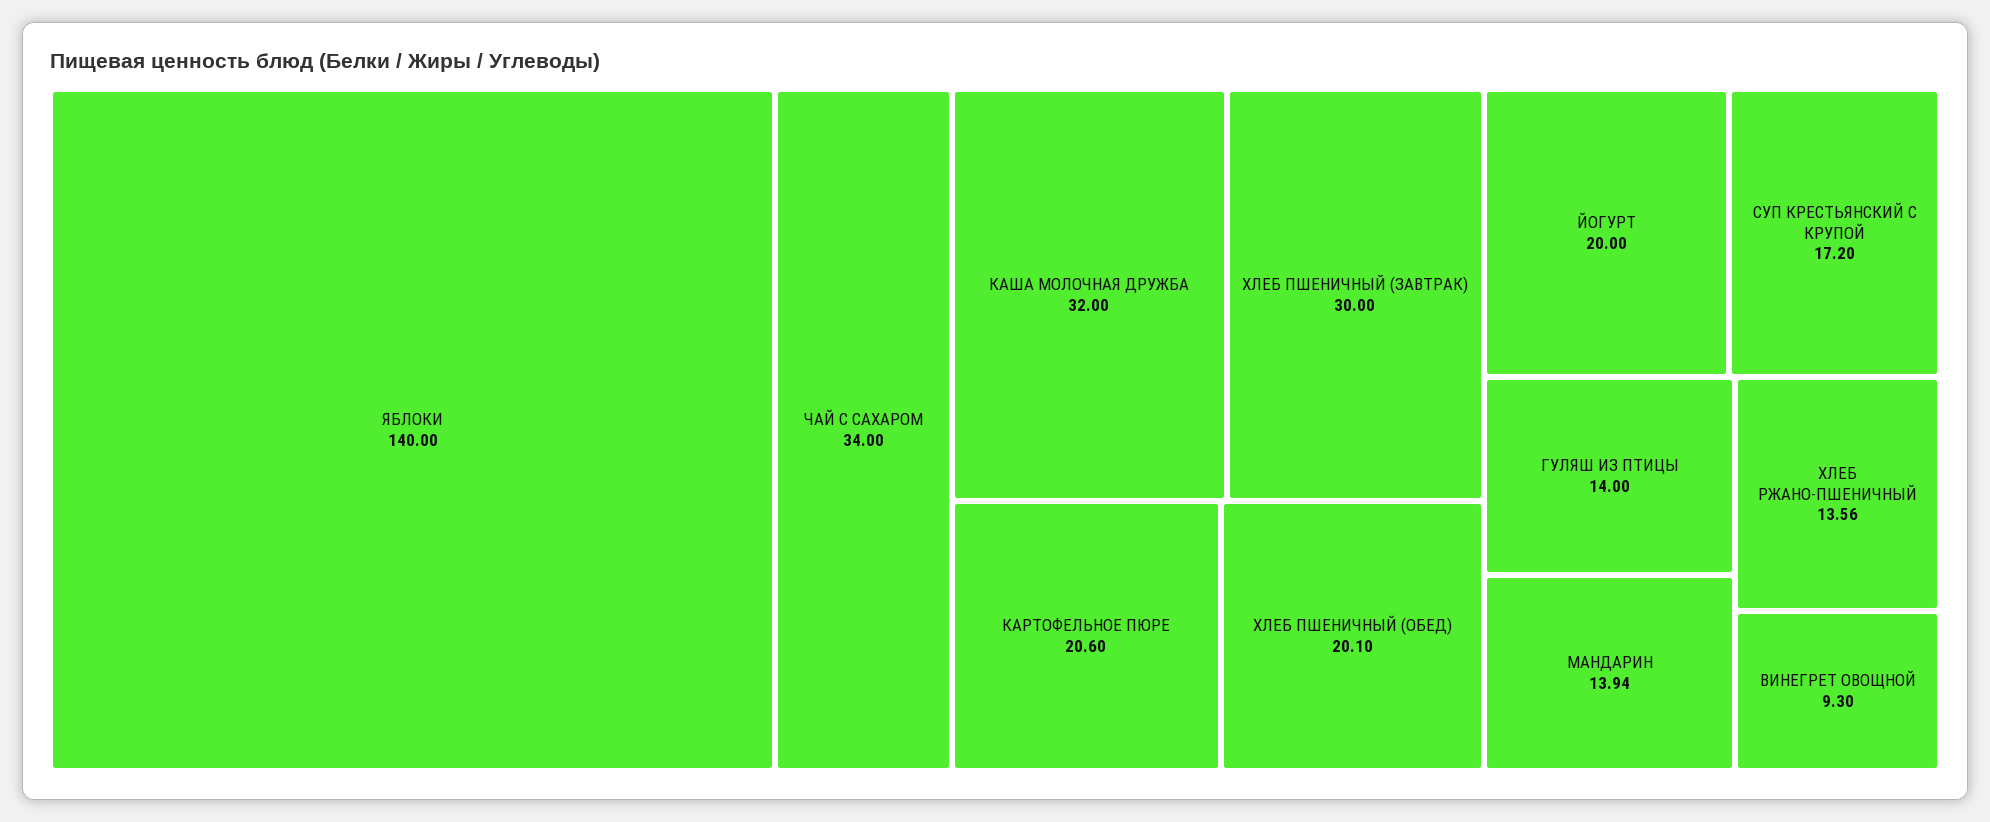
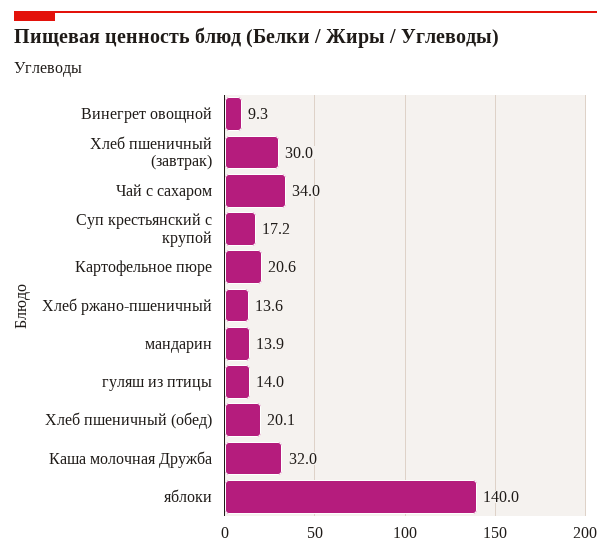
  {
    "ЯБЛОКИ": 140,
    "ЧАЙ С САХАРОМ": 34,
    "КАША МОЛОЧНАЯ ДРУЖБА": 32,
    "ХЛЕБ ПШЕНИЧНЫЙ (ЗАВТРАК)": 30,
    "КАРТОФЕЛЬНОЕ ПЮРЕ": 20.6,
    "ХЛЕБ ПШЕНИЧНЫЙ (ОБЕД)": 20.1,
-   "ЙОГУРТ": 20,
    "СУП КРЕСТЬЯНСКИЙ С КРУПОЙ": 17.2,
    "ГУЛЯШ ИЗ ПТИЦЫ": 14,
    "МАНДАРИН": 13.94,
    "ХЛЕБ РЖАНО-ПШЕНИЧНЫЙ": 13.56,
    "ВИНЕГРЕТ ОВОЩНОЙ": 9.3
  }

